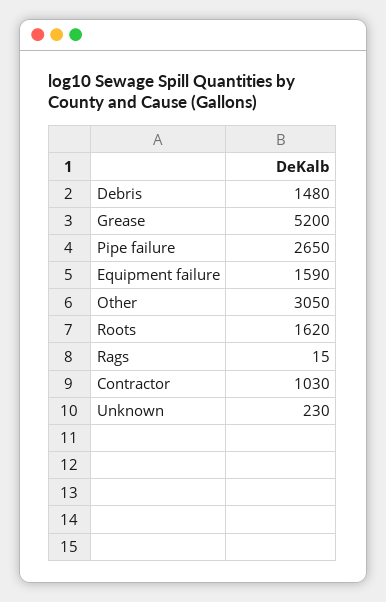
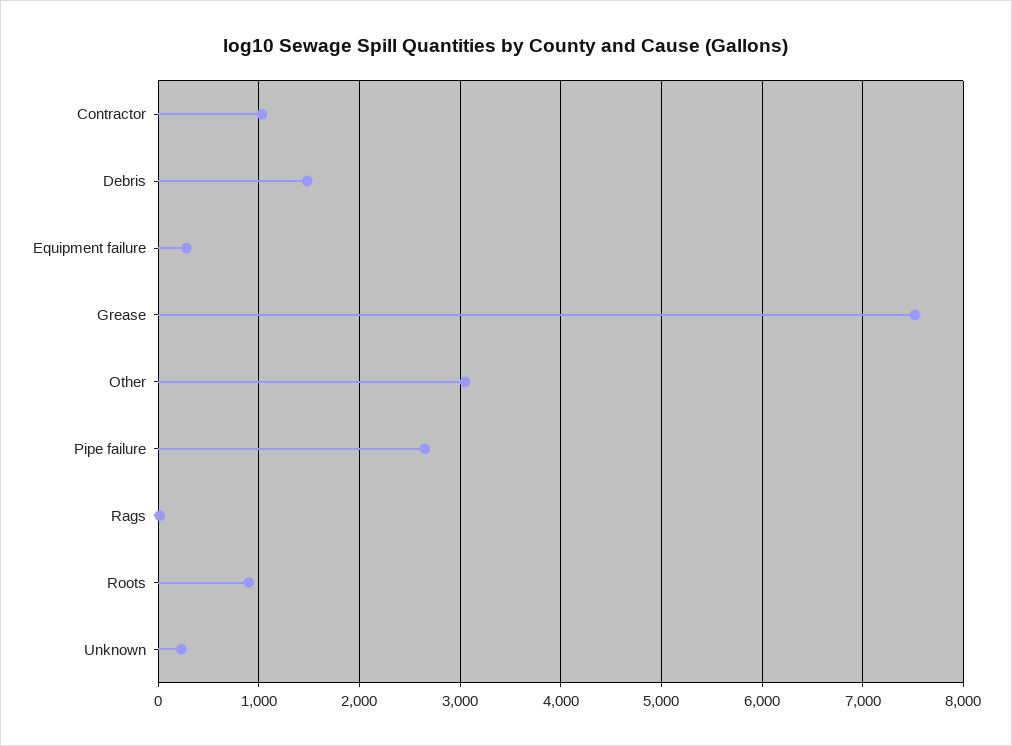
  {
    "Debris": 1480,
-   "Grease": 5200,
+   "Grease": 7500,
    "Pipe failure": 2650,
-   "Equipment failure": 1590,
+   "Equipment failure": 300,
    "Other": 3050,
-   "Roots": 1620,
+   "Roots": 900,
    "Rags": 15,
    "Contractor": 1030,
    "Unknown": 230
  }

